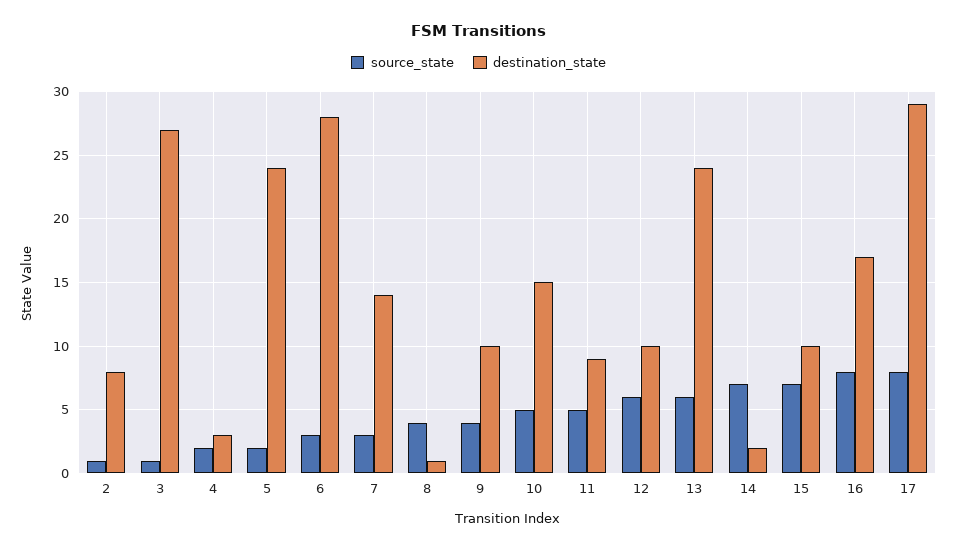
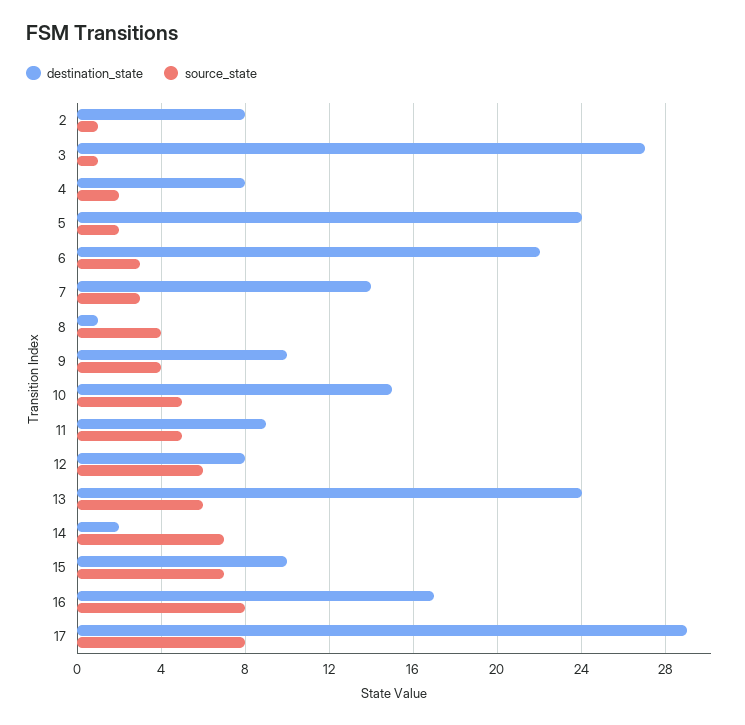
  {
    "source_state": {
      "2": 1,
      "3": 1,
      "4": 2,
      "5": 2,
      "6": 3,
      "7": 3,
      "8": 4,
      "9": 4,
      "10": 5,
      "11": 5,
      "12": 6,
      "13": 6,
      "14": 7,
      "15": 7,
      "16": 8,
      "17": 8
    },
    "destination_state": {
      "2": 8,
      "3": 27,
-     "4": 3,
+     "4": 8,
      "5": 24,
-     "6": 28,
+     "6": 22,
      "7": 14,
      "8": 1,
      "9": 10,
      "10": 15,
      "11": 9,
-     "12": 10,
+     "12": 8,
      "13": 24,
      "14": 2,
      "15": 10,
      "16": 17,
      "17": 29
    }
  }

